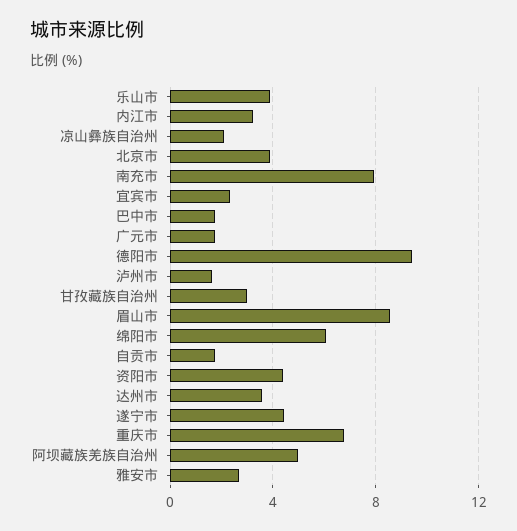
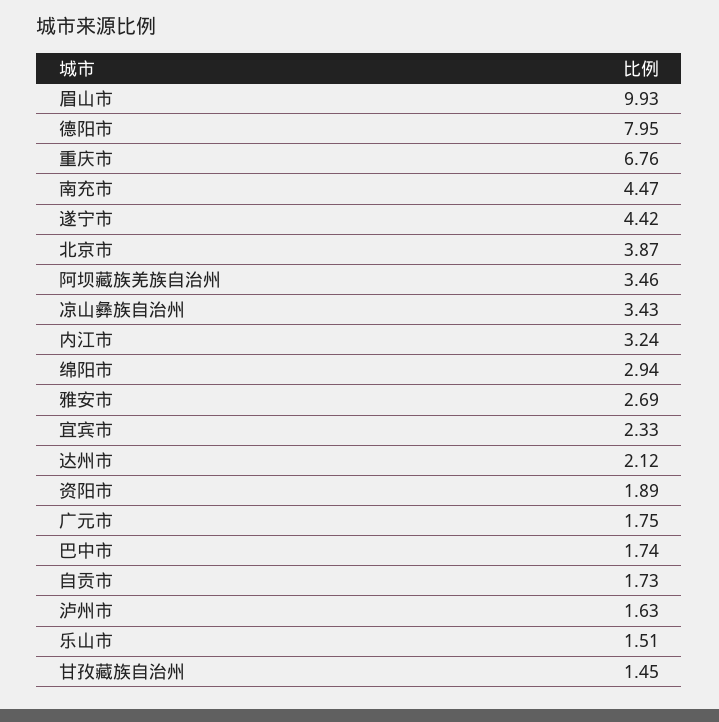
  {
-   "乐山市": 4,
+   "乐山市": 1.51,
    "内江市": 3.24,
-   "凉山彝族自治州": 2,
+   "凉山彝族自治州": 3.43,
    "北京市": 3.87,
-   "南充市": 8,
+   "南充市": 4.47,
    "宜宾市": 2.33,
    "巴中市": 1.74,
    "广元市": 1.75,
-   "德阳市": 9.5,
+   "德阳市": 7.95,
    "泸州市": 1.63,
-   "甘孜藏族自治州": 3,
+   "甘孜藏族自治州": 1.45,
-   "眉山市": 8.5,
+   "眉山市": 9.93,
-   "绵阳市": 6,
+   "绵阳市": 2.94,
    "自贡市": 1.73,
-   "资阳市": 4.5,
+   "资阳市": 1.89,
-   "达州市": 3.5,
+   "达州市": 2.12,
    "遂宁市": 4.42,
    "重庆市": 6.76,
-   "阿坝藏族羌族自治州": 5,
+   "阿坝藏族羌族自治州": 3.46,
    "雅安市": 2.69
  }

